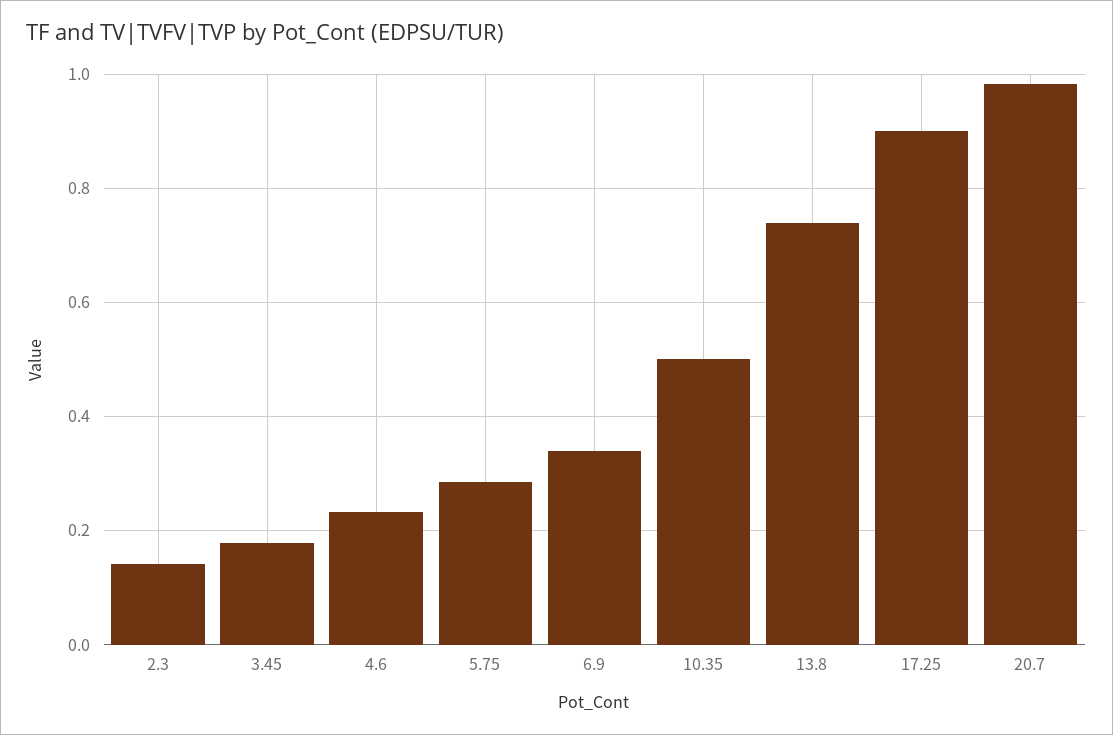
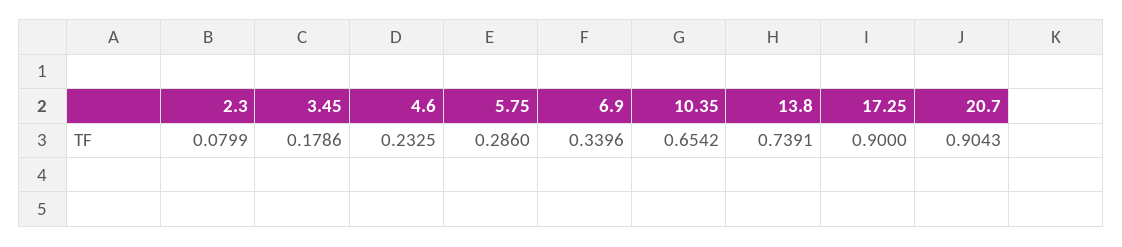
  {
-   "2.3": 0.14,
+   "2.3": 0.0799,
    "3.45": 0.1786,
    "4.6": 0.2325,
    "5.75": 0.286,
    "6.9": 0.3396,
-   "10.35": 0.5,
+   "10.35": 0.6542,
    "13.8": 0.7391,
    "17.25": 0.9,
-   "20.7": 0.98
+   "20.7": 0.9043
  }

